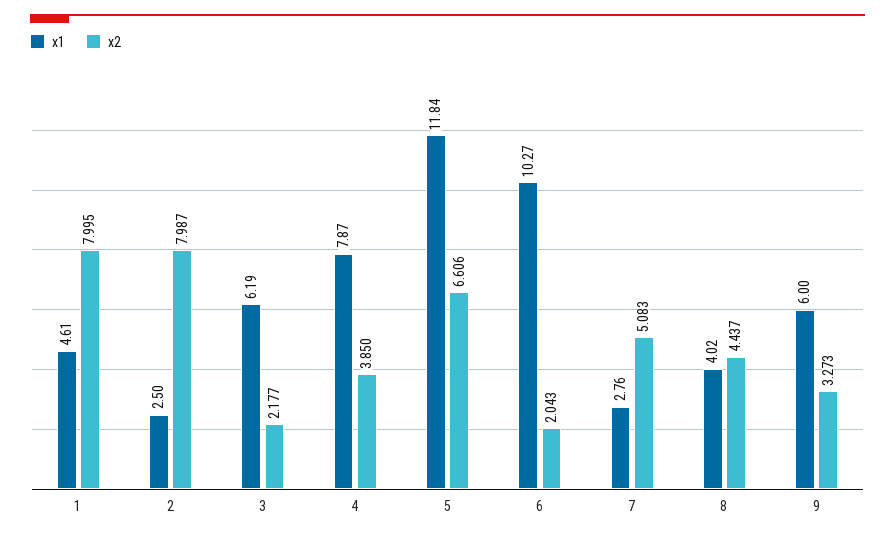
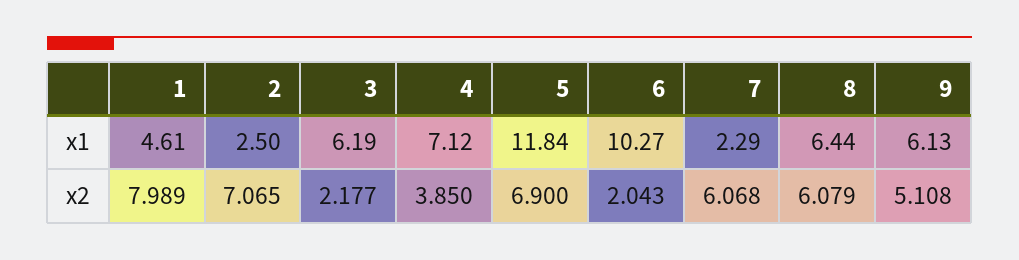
  {
    "x1": {
      "1": 4.61,
      "2": 2.5,
      "3": 6.19,
-     "4": 7.87,
+     "4": 7.12,
      "5": 11.84,
      "6": 10.27,
-     "7": 2.76,
+     "7": 2.29,
-     "8": 4.02,
+     "8": 6.44,
-     "9": 6
+     "9": 6.13
    },
    "x2": {
-     "1": 7.995,
+     "1": 7.989,
-     "2": 7.987,
+     "2": 7.065,
      "3": 2.177,
      "4": 3.85,
-     "5": 6.606,
+     "5": 6.9,
      "6": 2.043,
-     "7": 5.083,
+     "7": 6.068,
-     "8": 4.437,
+     "8": 6.079,
-     "9": 3.273
+     "9": 5.108
    }
  }

